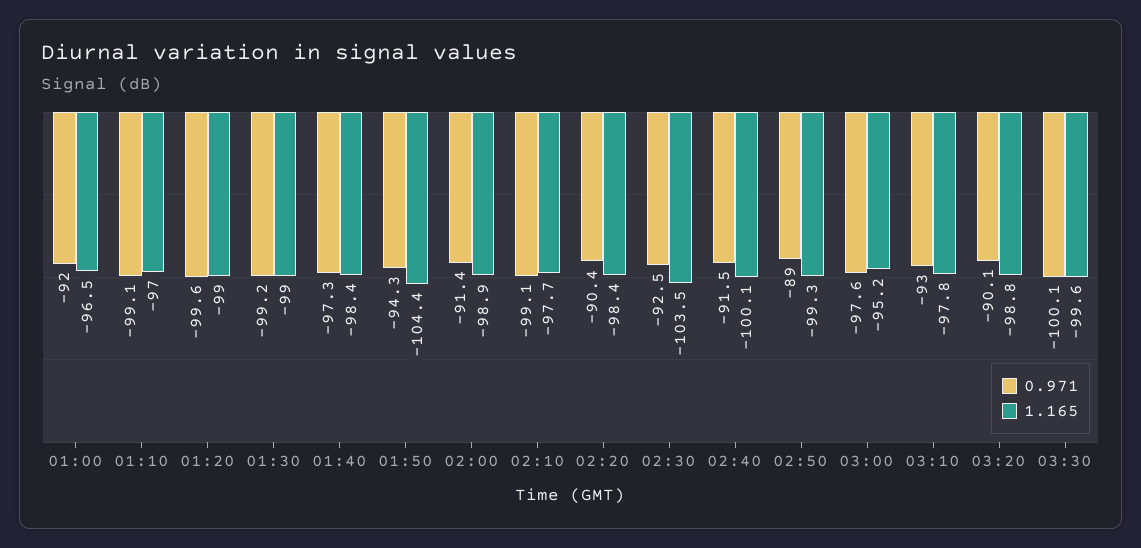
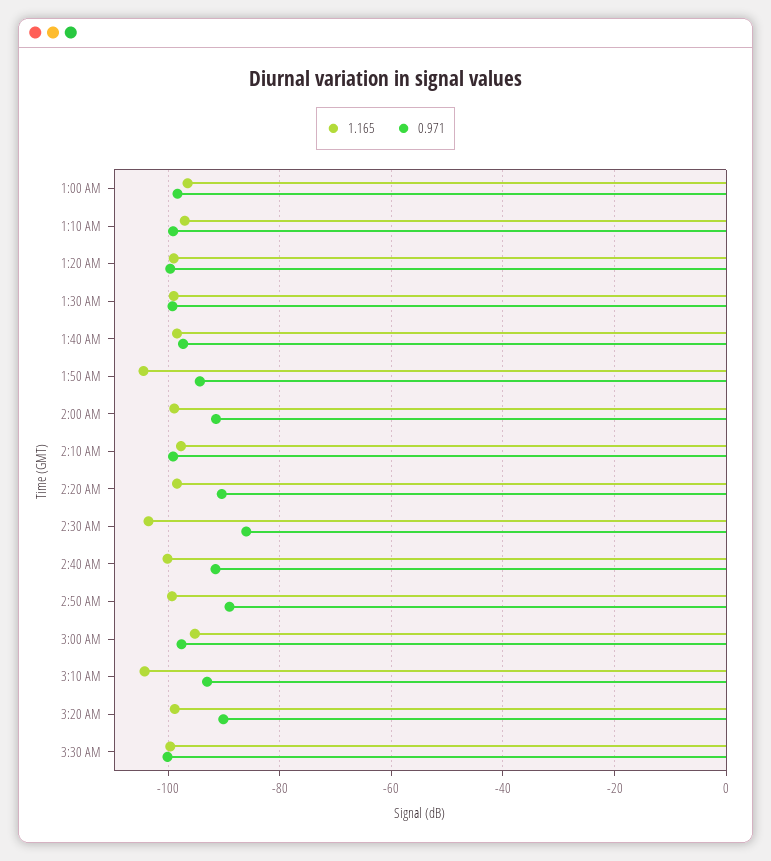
  {
    "0.971": {
-     "01:00": -92,
+     "01:00": -98,
      "01:10": -99.1,
      "01:20": -99.6,
      "01:30": -99.2,
      "01:40": -97.3,
      "01:50": -94.3,
      "02:00": -91.4,
      "02:10": -99.1,
      "02:20": -90.4,
-     "02:30": -92.5,
+     "02:30": -86,
      "02:40": -91.5,
      "02:50": -89,
      "03:00": -97.6,
      "03:10": -93,
      "03:20": -90.1,
      "03:30": -100.1
    },
    "1.165": {
      "01:00": -96.5,
      "01:10": -97,
      "01:20": -99,
      "01:30": -99,
      "01:40": -98.4,
      "01:50": -104.4,
      "02:00": -98.9,
      "02:10": -97.7,
      "02:20": -98.4,
      "02:30": -103.5,
      "02:40": -100.1,
      "02:50": -99.3,
      "03:00": -95.2,
-     "03:10": -97.8,
+     "03:10": -104,
      "03:20": -98.8,
      "03:30": -99.6
    }
  }

